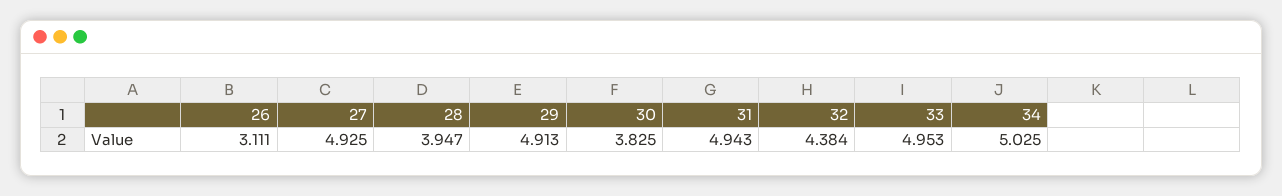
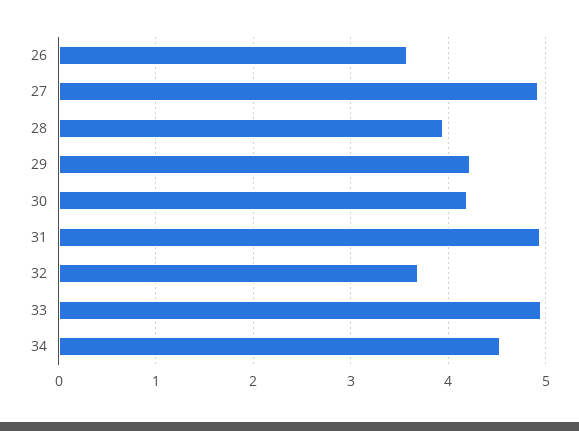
  {
-   "26": 3.111,
+   "26": 3.6,
    "27": 4.925,
    "28": 3.947,
-   "29": 4.913,
+   "29": 4.2,
-   "30": 3.825,
+   "30": 4.2,
    "31": 4.943,
-   "32": 4.384,
+   "32": 3.7,
    "33": 4.953,
-   "34": 5.025
+   "34": 4.5
  }

